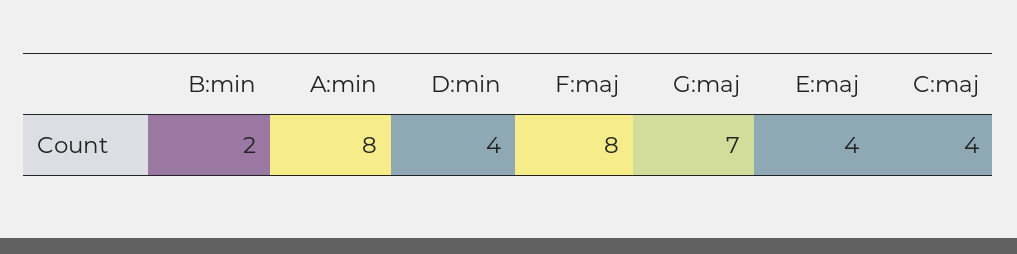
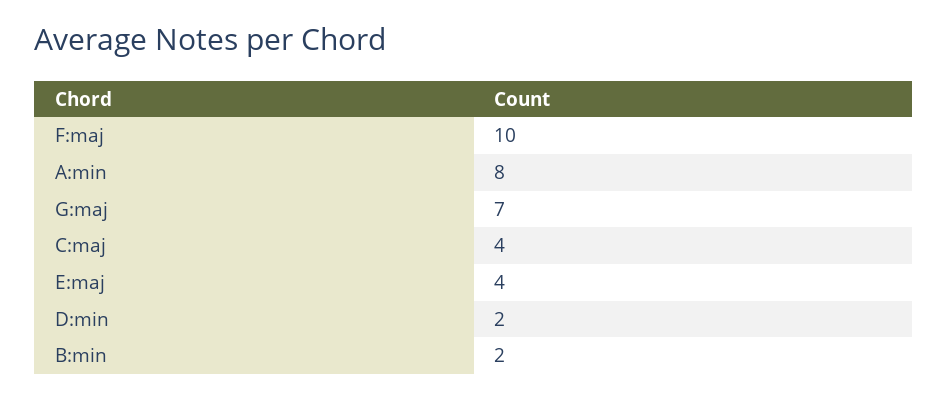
  {
    "B:min": 2,
    "A:min": 8,
-   "D:min": 4,
+   "D:min": 2,
-   "F:maj": 8,
+   "F:maj": 10,
    "G:maj": 7,
    "E:maj": 4,
    "C:maj": 4
  }

